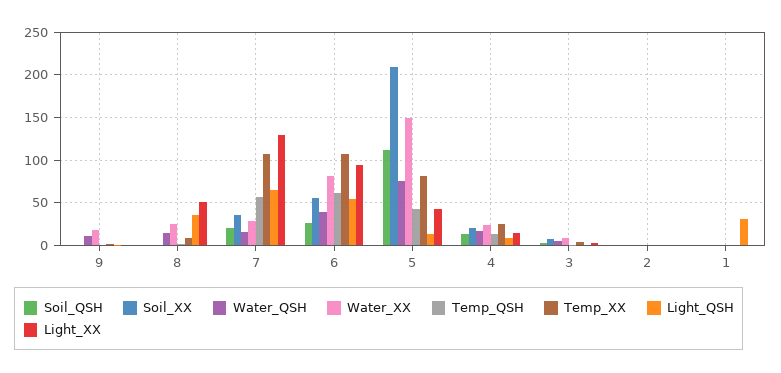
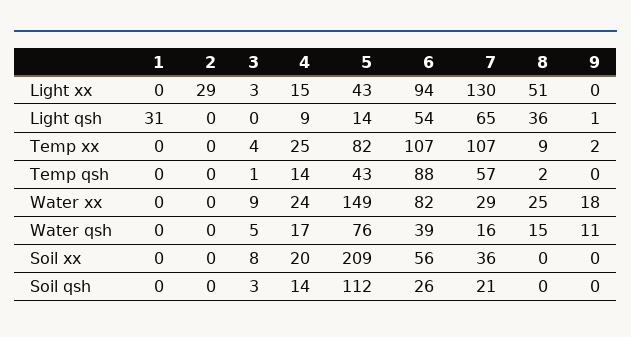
  {
    "Soil_QSH": {
      "9": 0,
      "8": 0,
      "7": 21,
      "6": 26,
      "5": 112,
      "4": 14,
      "3": 3,
      "2": 0,
      "1": 0
    },
    "Soil_XX": {
      "9": 0,
      "8": 0,
      "7": 36,
      "6": 56,
      "5": 209,
      "4": 20,
      "3": 8,
      "2": 0,
      "1": 0
    },
    "Water_QSH": {
      "9": 11,
      "8": 15,
      "7": 16,
      "6": 39,
      "5": 76,
      "4": 17,
      "3": 5,
      "2": 0,
      "1": 0
    },
    "Water_XX": {
      "9": 18,
      "8": 25,
      "7": 29,
      "6": 82,
      "5": 149,
      "4": 24,
      "3": 9,
      "2": 0,
      "1": 0
    },
    "Temp_QSH": {
      "9": 0,
      "8": 2,
      "7": 57,
-     "6": 60,
+     "6": 88,
      "5": 43,
      "4": 14,
      "3": 1,
      "2": 0,
      "1": 0
    },
    "Temp_XX": {
      "9": 2,
      "8": 9,
      "7": 107,
      "6": 107,
      "5": 82,
      "4": 25,
      "3": 4,
      "2": 0,
      "1": 0
    },
    "Light_QSH": {
      "9": 1,
      "8": 36,
      "7": 65,
      "6": 54,
      "5": 14,
      "4": 9,
      "3": 0,
      "2": 0,
      "1": 31
    },
    "Light_XX": {
      "9": 0,
      "8": 51,
      "7": 130,
      "6": 94,
      "5": 43,
      "4": 15,
      "3": 3,
-     "2": 0,
+     "2": 29,
      "1": 0
    }
  }

